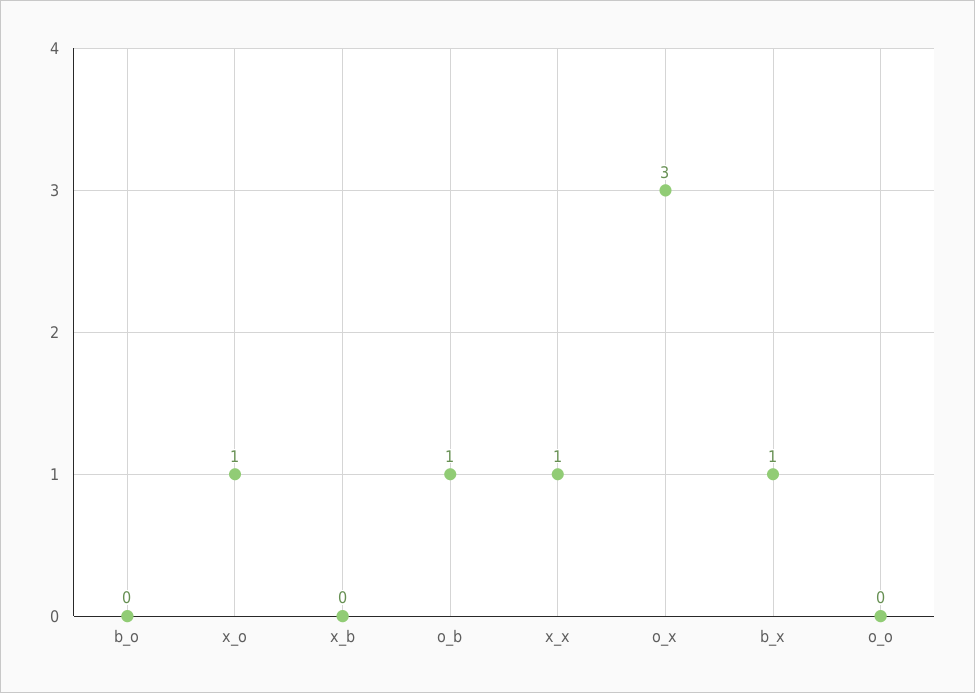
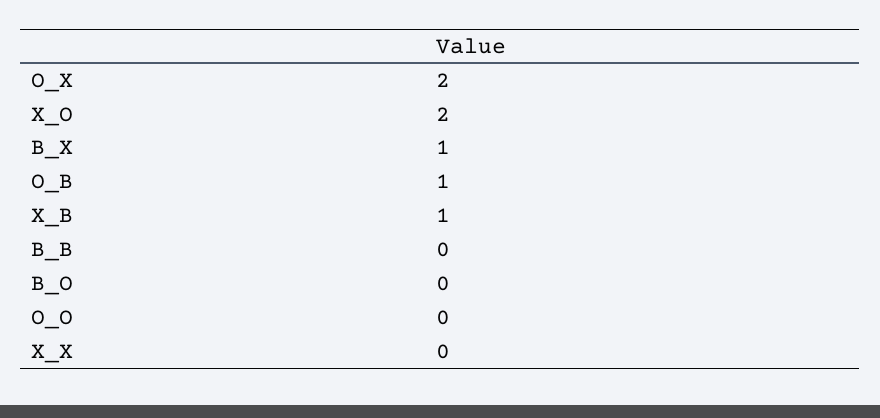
  {
    "b_o": 0,
-   "x_o": 1,
+   "x_o": 2,
-   "x_b": 0,
+   "x_b": 1,
    "o_b": 1,
-   "x_x": 1,
+   "x_x": 0,
-   "o_x": 3,
+   "o_x": 2,
    "b_x": 1,
-   "o_o": 0
+   "o_o": 0,
+   "B_B": 0
  }

